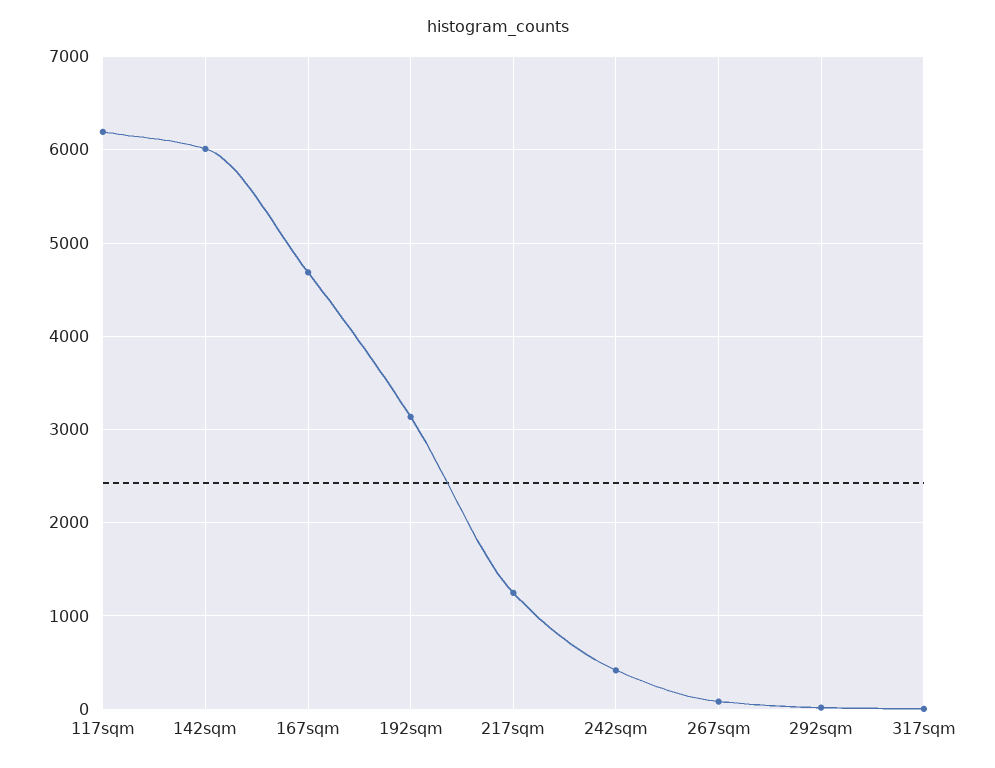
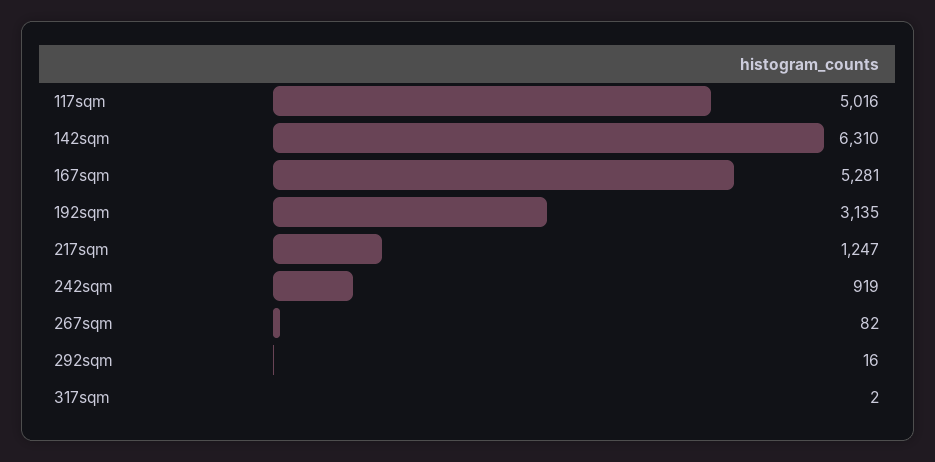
  {
-   "117sqm": 6200,
+   "117sqm": 5016,
-   "142sqm": 6000,
+   "142sqm": 6310,
-   "167sqm": 4700,
+   "167sqm": 5281,
    "192sqm": 3135,
    "217sqm": 1247,
-   "242sqm": 400,
+   "242sqm": 919,
    "267sqm": 82,
    "292sqm": 16,
    "317sqm": 2
  }

